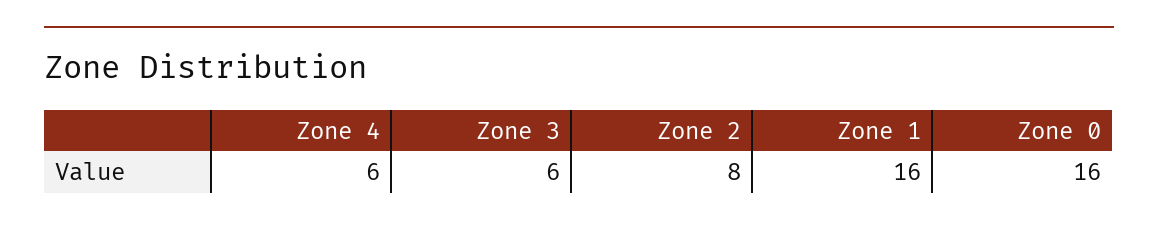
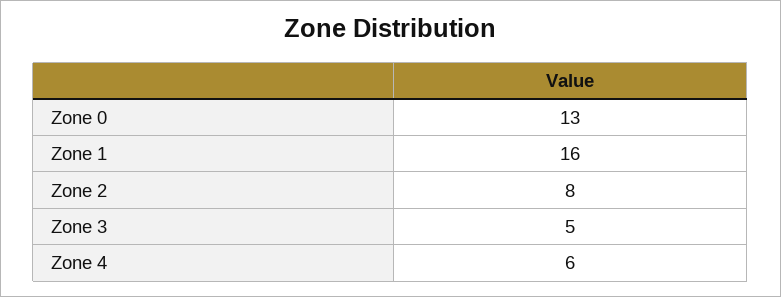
  {
    "Zone 4": 6,
-   "Zone 3": 6,
+   "Zone 3": 5,
    "Zone 2": 8,
    "Zone 1": 16,
-   "Zone 0": 16
+   "Zone 0": 13
  }

